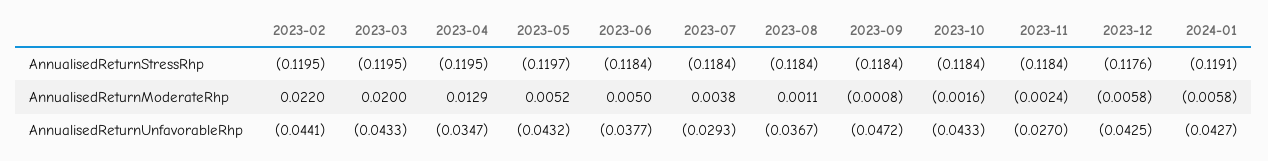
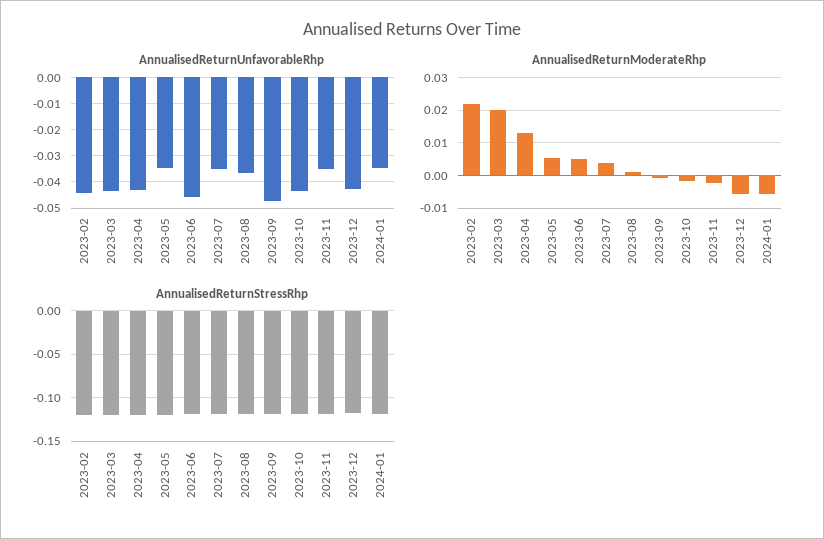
  {
    "AnnualisedReturnStressRhp": {
      "2023-02": -0.1195,
      "2023-03": -0.1195,
      "2023-04": -0.1195,
      "2023-05": -0.1197,
      "2023-06": -0.1184,
      "2023-07": -0.1184,
      "2023-08": -0.1184,
      "2023-09": -0.1184,
      "2023-10": -0.1184,
      "2023-11": -0.1184,
      "2023-12": -0.1176,
      "2024-01": -0.1191
    },
    "AnnualisedReturnModerateRhp": {
      "2023-02": 0.022,
      "2023-03": 0.02,
      "2023-04": 0.0129,
      "2023-05": 0.0052,
      "2023-06": 0.005,
      "2023-07": 0.0038,
      "2023-08": 0.0011,
      "2023-09": -0.0008,
      "2023-10": -0.0016,
      "2023-11": -0.0024,
      "2023-12": -0.0058,
      "2024-01": -0.0058
    },
    "AnnualisedReturnUnfavorableRhp": {
      "2023-02": -0.0441,
      "2023-03": -0.0433,
-     "2023-04": -0.0347,
+     "2023-04": -0.0425,
-     "2023-05": -0.0432,
+     "2023-05": -0.035,
-     "2023-06": -0.0377,
+     "2023-06": -0.045,
-     "2023-07": -0.0293,
+     "2023-07": -0.035,
      "2023-08": -0.0367,
      "2023-09": -0.0472,
      "2023-10": -0.0433,
-     "2023-11": -0.027,
+     "2023-11": -0.035,
      "2023-12": -0.0425,
-     "2024-01": -0.0427
+     "2024-01": -0.035
    }
  }

